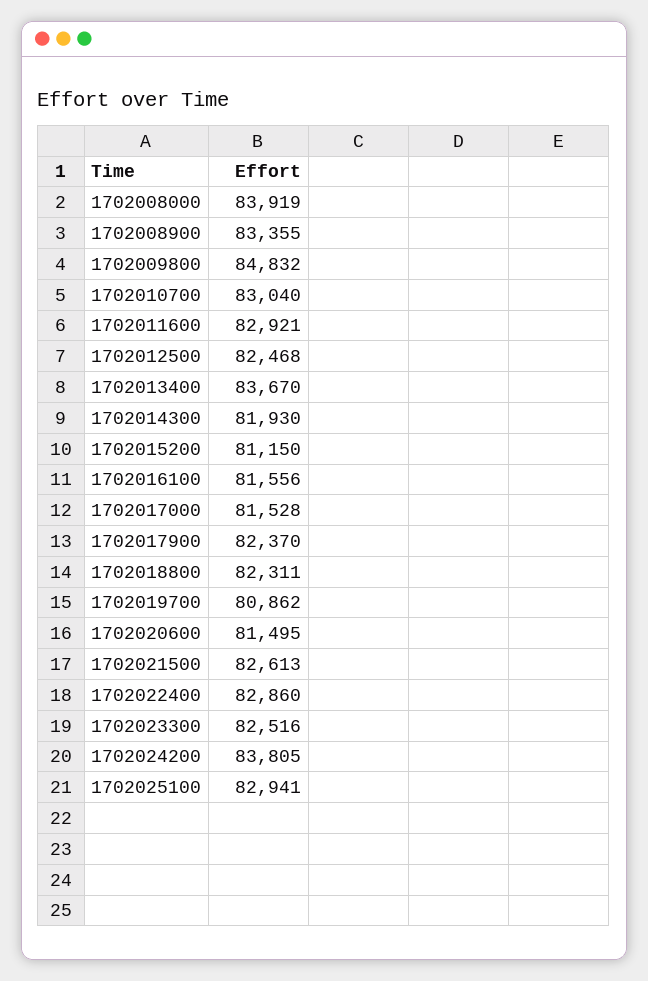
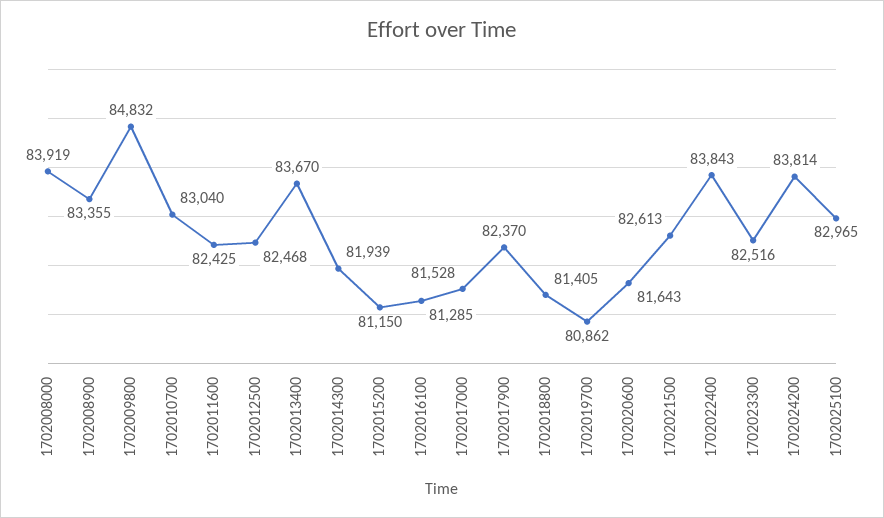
  {
    "1702008000": 83919,
    "1702008900": 83355,
    "1702009800": 84832,
    "1702010700": 83040,
-   "1702011600": 82921,
+   "1702011600": 82425,
    "1702012500": 82468,
    "1702013400": 83670,
-   "1702014300": 81930,
+   "1702014300": 81939,
    "1702015200": 81150,
-   "1702016100": 81556,
+   "1702016100": 81285,
    "1702017000": 81528,
    "1702017900": 82370,
-   "1702018800": 82311,
+   "1702018800": 81405,
    "1702019700": 80862,
-   "1702020600": 81495,
+   "1702020600": 81643,
    "1702021500": 82613,
-   "1702022400": 82860,
+   "1702022400": 83843,
    "1702023300": 82516,
-   "1702024200": 83805,
+   "1702024200": 83814,
-   "1702025100": 82941
+   "1702025100": 82965
  }

